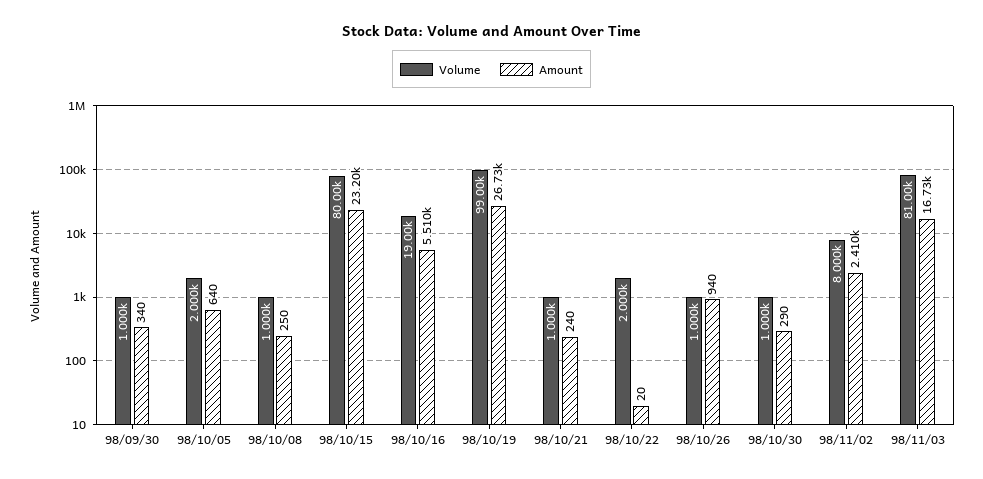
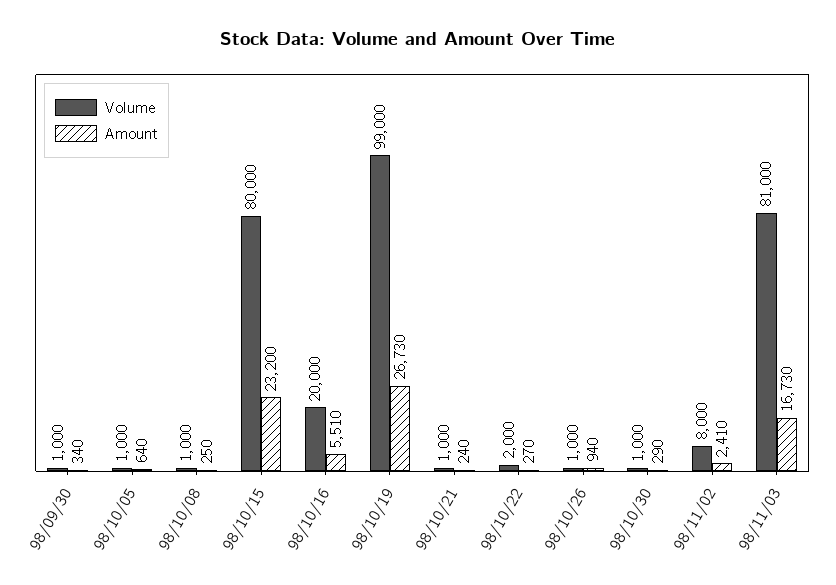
  {
    "Volume": {
      "98/09/30": 1000,
-     "98/10/05": 2000,
+     "98/10/05": 1000,
      "98/10/08": 1000,
      "98/10/15": 80000,
-     "98/10/16": 19000,
+     "98/10/16": 20000,
      "98/10/19": 99000,
      "98/10/21": 1000,
      "98/10/22": 2000,
      "98/10/26": 1000,
      "98/10/30": 1000,
      "98/11/02": 8000,
      "98/11/03": 81000
    },
    "Amount": {
      "98/09/30": 340,
      "98/10/05": 640,
      "98/10/08": 250,
      "98/10/15": 23200,
      "98/10/16": 5510,
      "98/10/19": 26730,
      "98/10/21": 240,
-     "98/10/22": 20,
+     "98/10/22": 270,
      "98/10/26": 940,
      "98/10/30": 290,
      "98/11/02": 2410,
      "98/11/03": 16730
    }
  }

